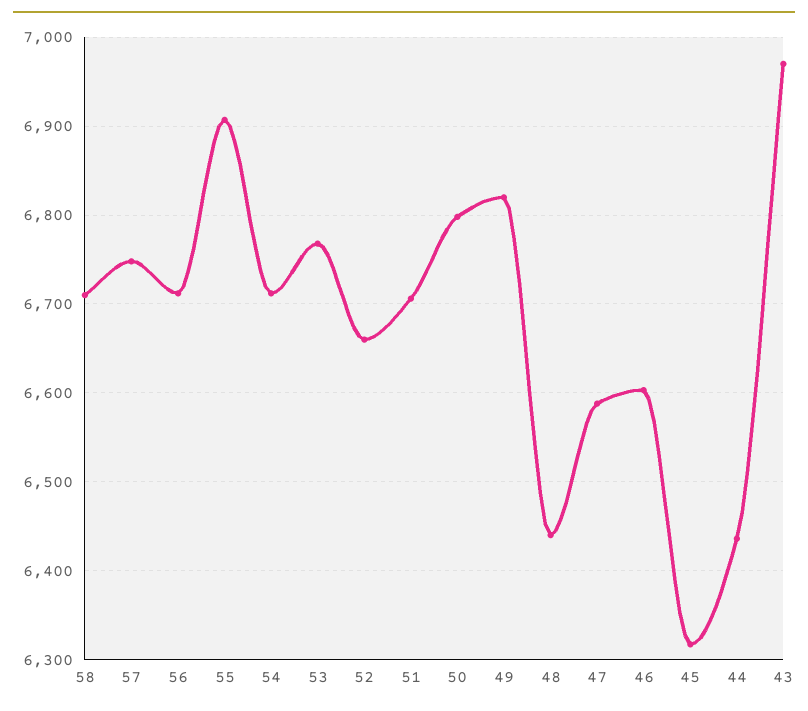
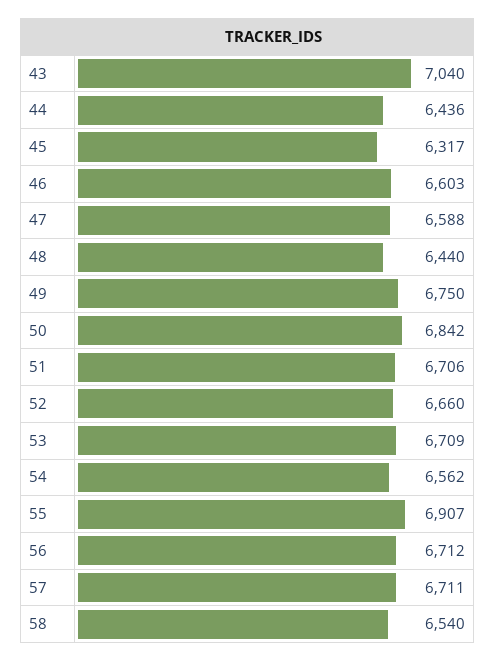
  {
-   "58": 6710,
+   "58": 6540,
-   "57": 6750,
+   "57": 6711,
    "56": 6712,
    "55": 6907,
-   "54": 6710,
+   "54": 6562,
-   "53": 6770,
+   "53": 6709,
    "52": 6660,
    "51": 6706,
-   "50": 6800,
+   "50": 6842,
-   "49": 6820,
+   "49": 6750,
    "48": 6440,
    "47": 6588,
    "46": 6603,
    "45": 6317,
    "44": 6436,
-   "43": 6970
+   "43": 7040
  }

